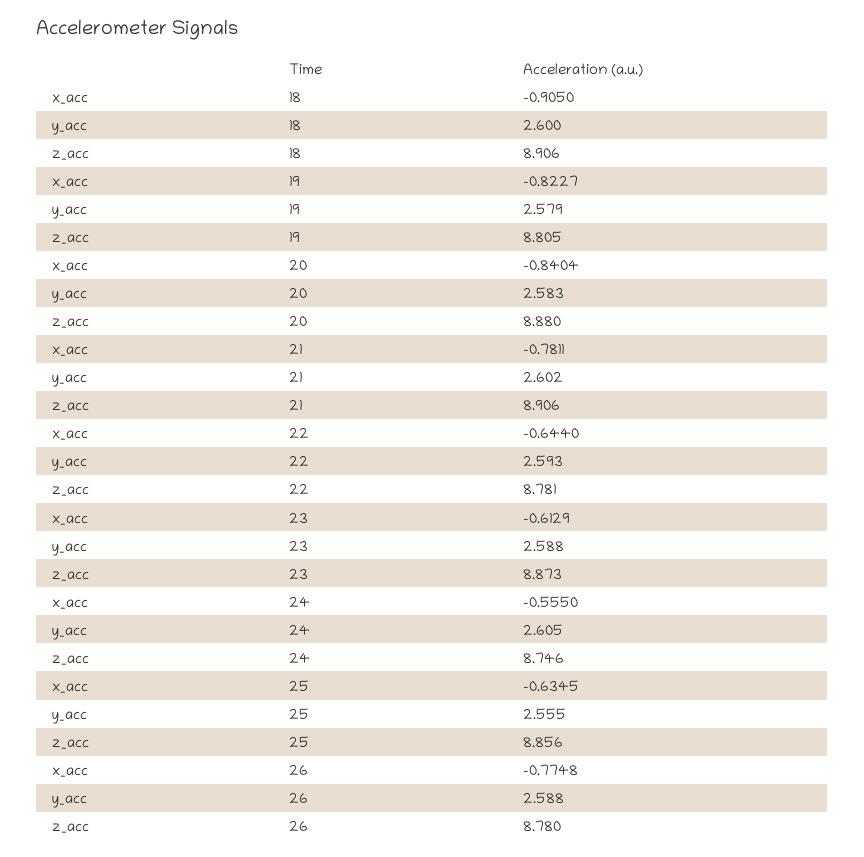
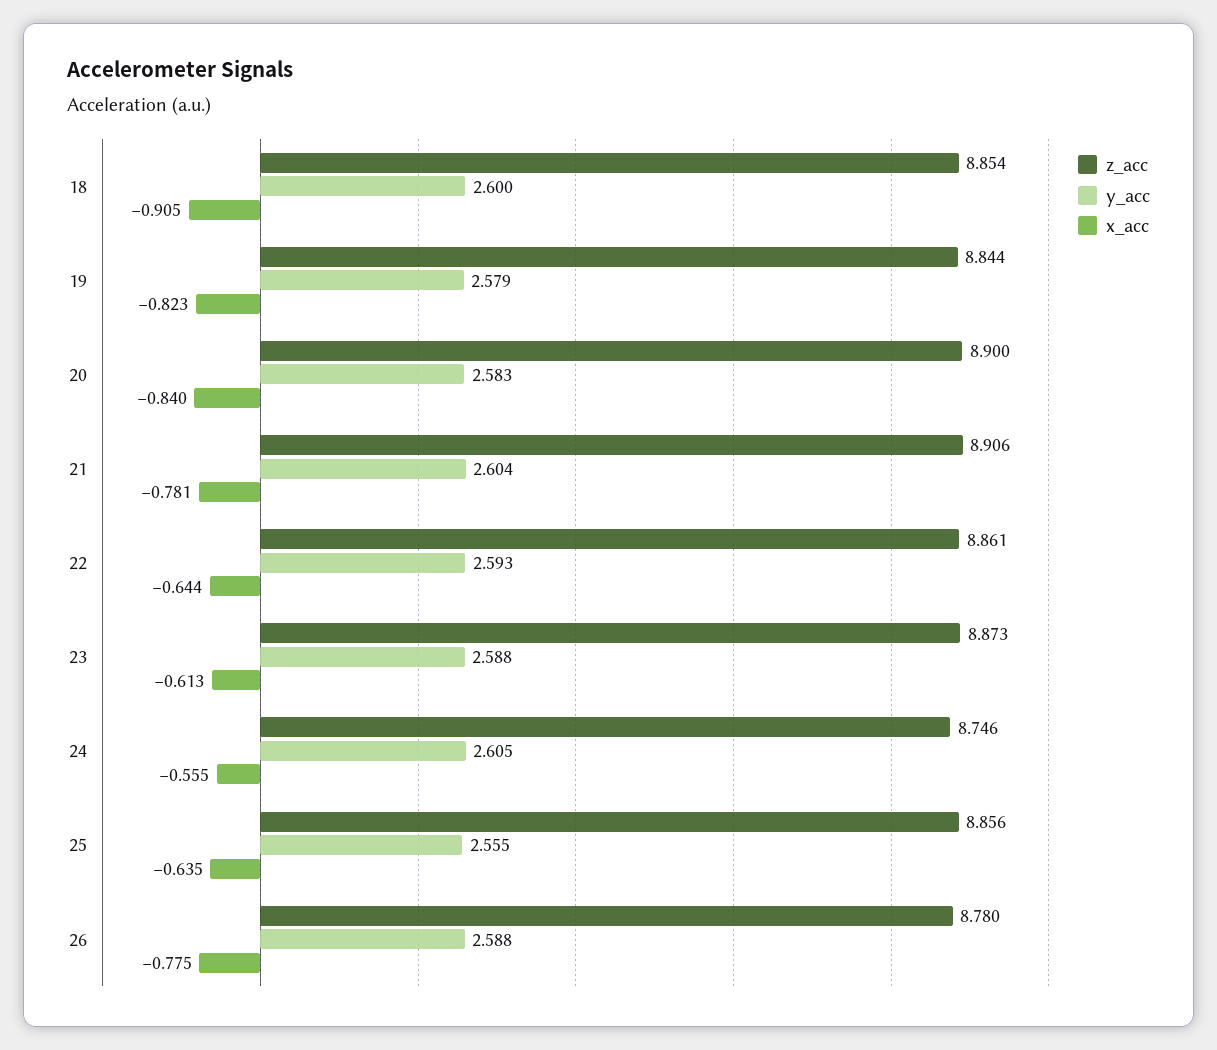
  {
    "x_acc": {
      "18": -0.905,
      "19": -0.8227,
      "20": -0.8404,
      "21": -0.7811,
      "22": -0.644,
      "23": -0.6129,
      "24": -0.555,
      "25": -0.6345,
      "26": -0.7748
    },
    "y_acc": {
      "18": 2.6,
      "19": 2.579,
      "20": 2.583,
-     "21": 2.602,
+     "21": 2.604,
      "22": 2.593,
      "23": 2.588,
      "24": 2.605,
      "25": 2.555,
      "26": 2.588
    },
    "z_acc": {
-     "18": 8.906,
+     "18": 8.854,
-     "19": 8.805,
+     "19": 8.844,
-     "20": 8.88,
+     "20": 8.9,
      "21": 8.906,
-     "22": 8.781,
+     "22": 8.861,
      "23": 8.873,
      "24": 8.746,
      "25": 8.856,
      "26": 8.78
    }
  }

